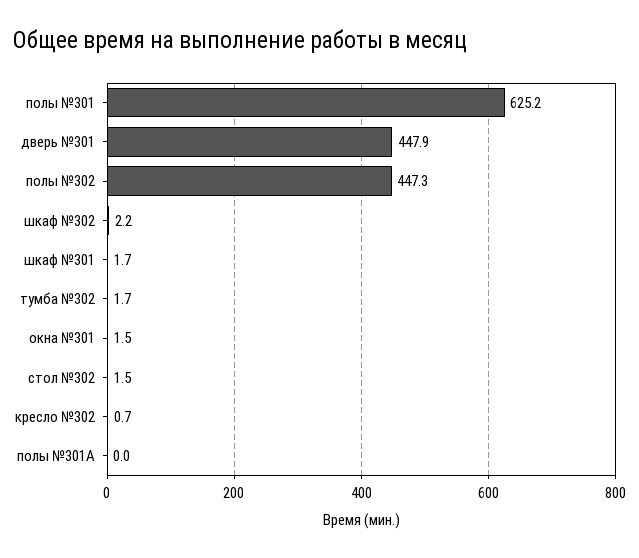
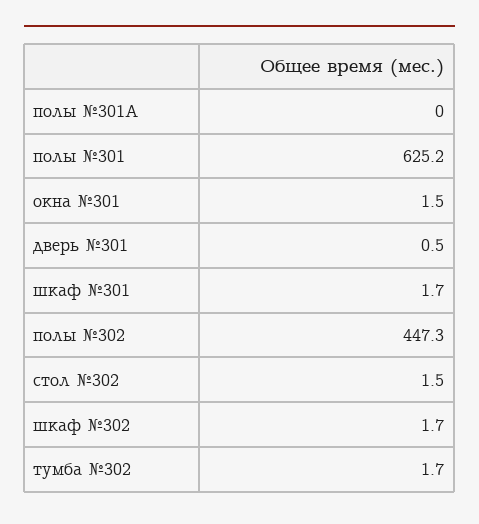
  {
    "полы №301": 625.2,
-   "дверь №301": 447.9,
+   "дверь №301": 0.5,
    "полы №302": 447.3,
-   "шкаф №302": 2.2,
+   "шкаф №302": 1.7,
    "шкаф №301": 1.7,
    "тумба №302": 1.7,
    "окна №301": 1.5,
    "стол №302": 1.5,
-   "кресло №302": 0.7,
    "полы №301А": 0
  }

